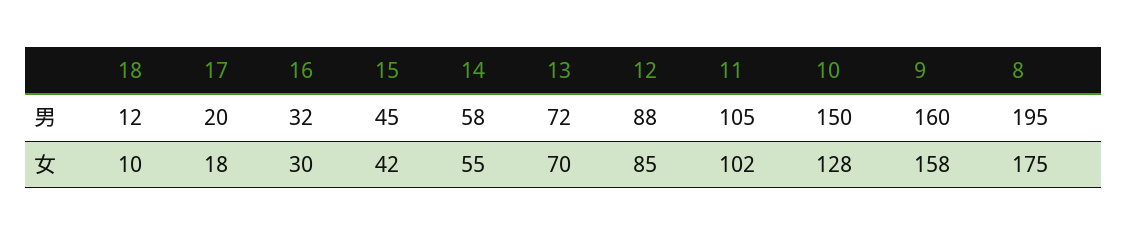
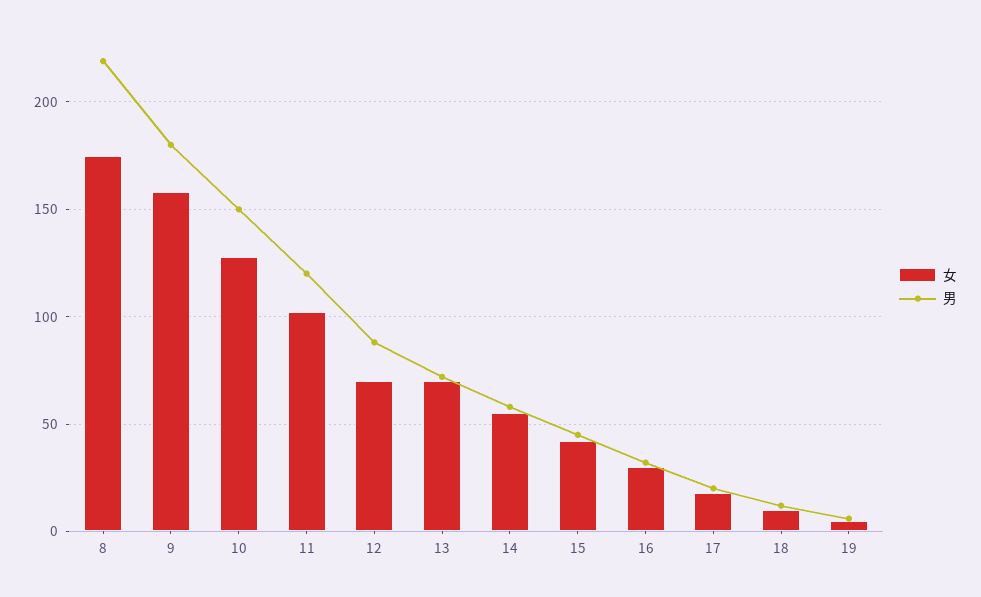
  {
    "男": {
      "18": 12,
      "17": 20,
      "16": 32,
      "15": 45,
      "14": 58,
      "13": 72,
      "12": 88,
-     "11": 105,
+     "11": 120,
      "10": 150,
-     "9": 160,
+     "9": 180,
-     "8": 195
+     "8": 220,
+     "19": 5
    },
    "女": {
      "18": 10,
      "17": 18,
      "16": 30,
      "15": 42,
      "14": 55,
      "13": 70,
-     "12": 85,
+     "12": 70,
      "11": 102,
      "10": 128,
      "9": 158,
-     "8": 175
+     "8": 175,
+     "19": 5
    }
  }

